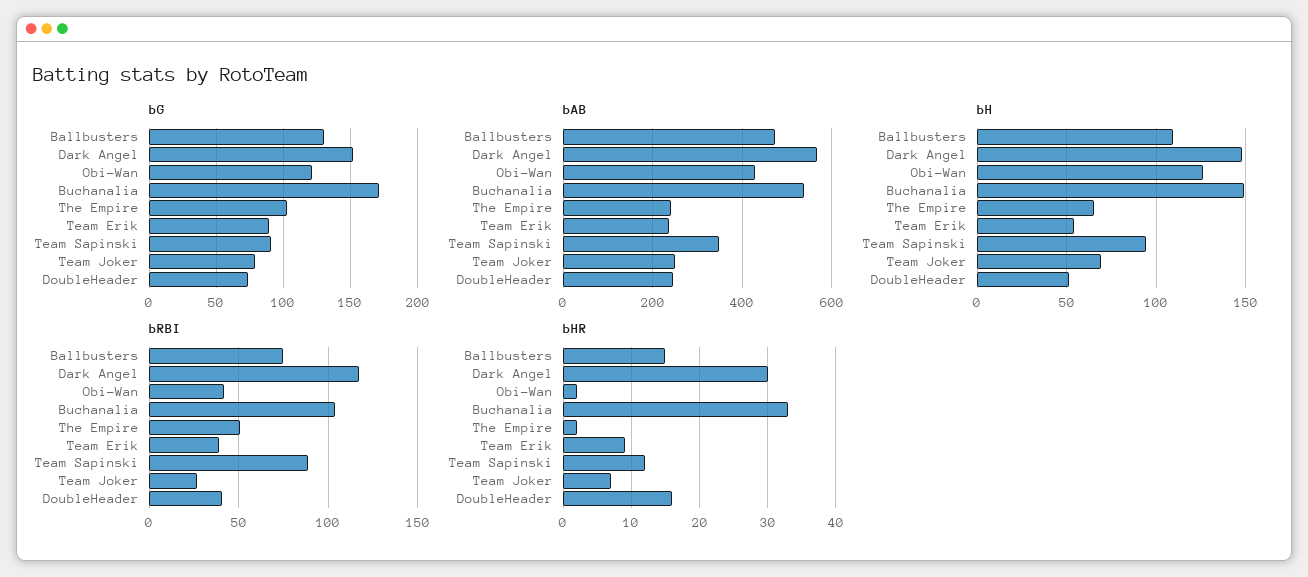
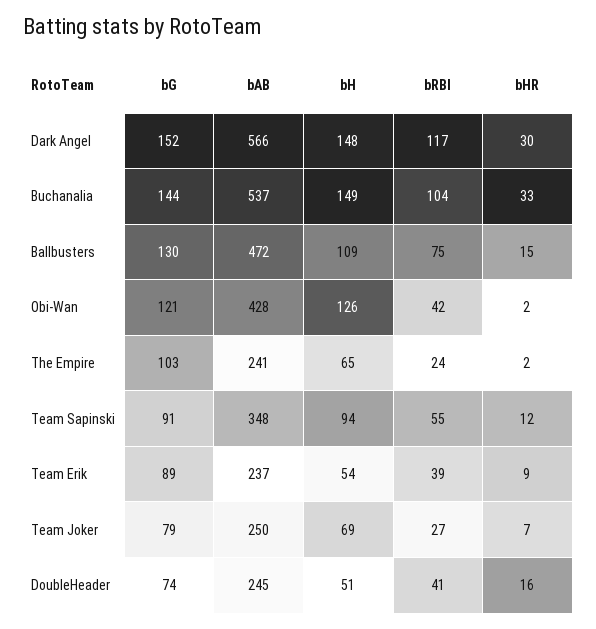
  {
    "bG": {
      "Ballbusters": 130,
      "Dark Angel": 152,
      "Obi-Wan": 121,
-     "Buchanalia": 170,
+     "Buchanalia": 144,
      "The Empire": 103,
      "Team Erik": 89,
      "Team Sapinski": 91,
      "Team Joker": 79,
      "DoubleHeader": 74
    },
    "bAB": {
      "Ballbusters": 472,
      "Dark Angel": 566,
      "Obi-Wan": 428,
      "Buchanalia": 537,
      "The Empire": 241,
      "Team Erik": 237,
      "Team Sapinski": 348,
      "Team Joker": 250,
      "DoubleHeader": 245
    },
    "bH": {
      "Ballbusters": 109,
      "Dark Angel": 148,
      "Obi-Wan": 126,
      "Buchanalia": 149,
      "The Empire": 65,
      "Team Erik": 54,
      "Team Sapinski": 94,
      "Team Joker": 69,
      "DoubleHeader": 51
    },
    "bRBI": {
      "Ballbusters": 75,
      "Dark Angel": 117,
      "Obi-Wan": 42,
      "Buchanalia": 104,
-     "The Empire": 50,
+     "The Empire": 24,
      "Team Erik": 39,
-     "Team Sapinski": 90,
+     "Team Sapinski": 55,
      "Team Joker": 27,
      "DoubleHeader": 41
    },
    "bHR": {
      "Ballbusters": 15,
      "Dark Angel": 30,
      "Obi-Wan": 2,
      "Buchanalia": 33,
      "The Empire": 2,
      "Team Erik": 9,
      "Team Sapinski": 12,
      "Team Joker": 7,
      "DoubleHeader": 16
    }
  }

